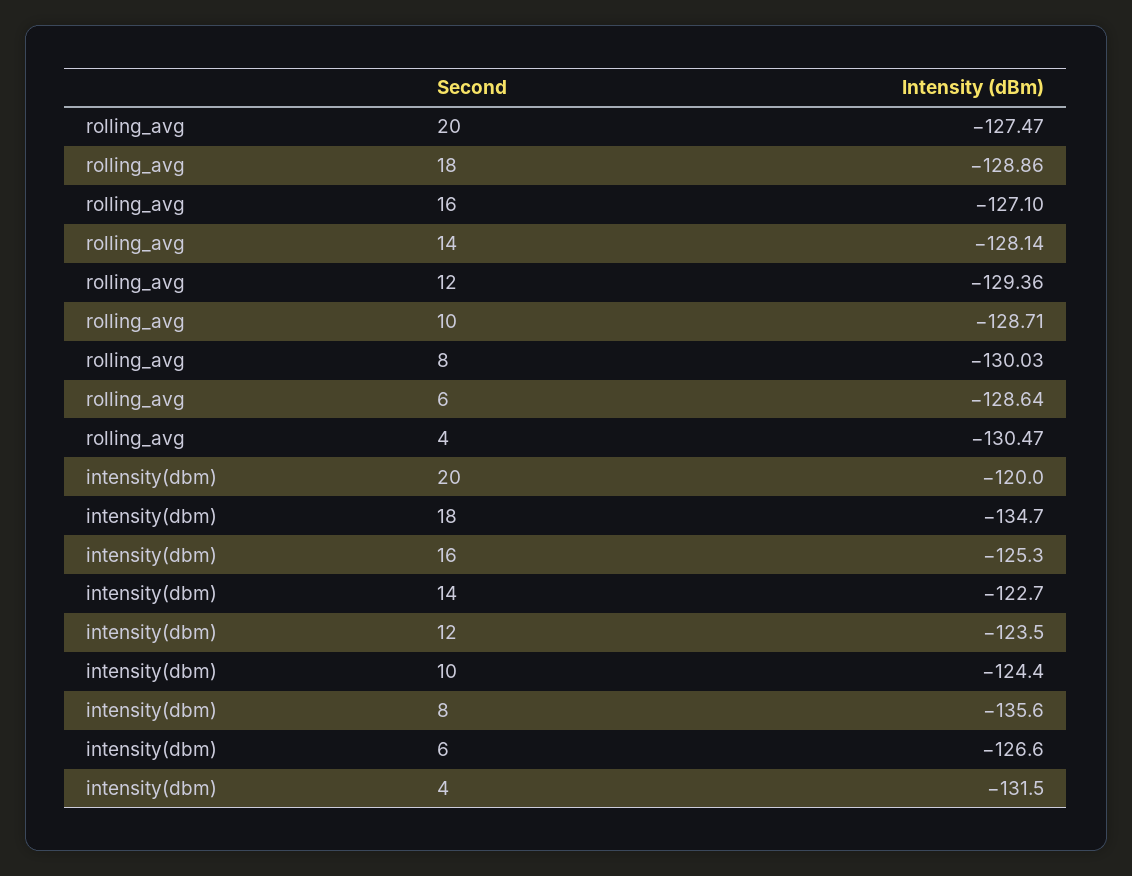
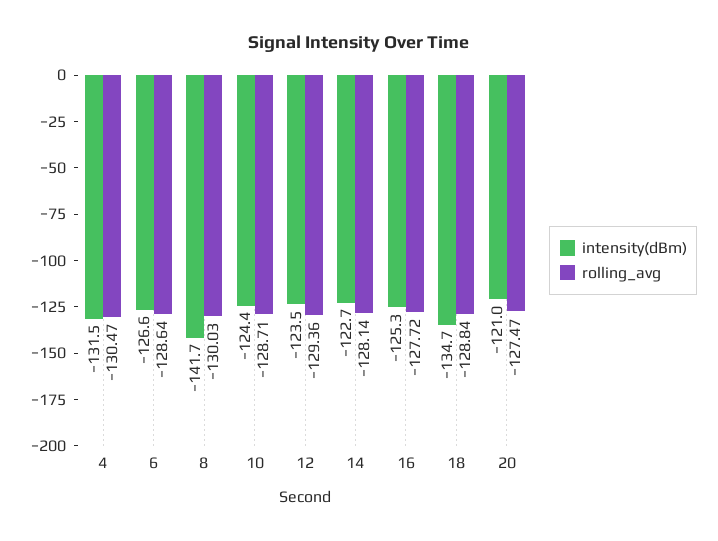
  {
    "rolling_avg": {
      "20": -127.47,
-     "18": -128.86,
+     "18": -128.84,
-     "16": -127.1,
+     "16": -127.72,
      "14": -128.14,
      "12": -129.36,
      "10": -128.71,
      "8": -130.03,
      "6": -128.64,
      "4": -130.47
    },
    "intensity(dbm)": {
-     "20": -120,
+     "20": -121,
      "18": -134.7,
      "16": -125.3,
      "14": -122.7,
      "12": -123.5,
      "10": -124.4,
-     "8": -135.6,
+     "8": -141.7,
      "6": -126.6,
      "4": -131.5
    }
  }

